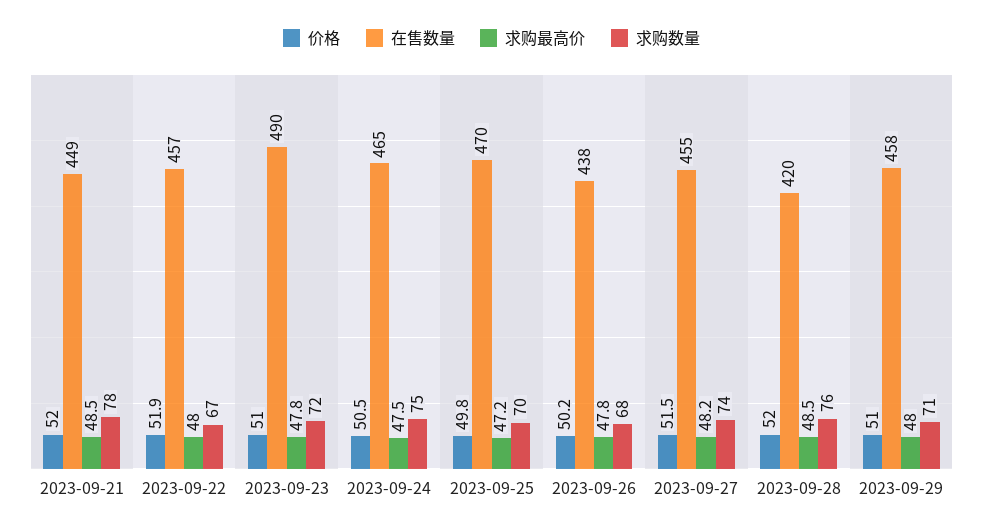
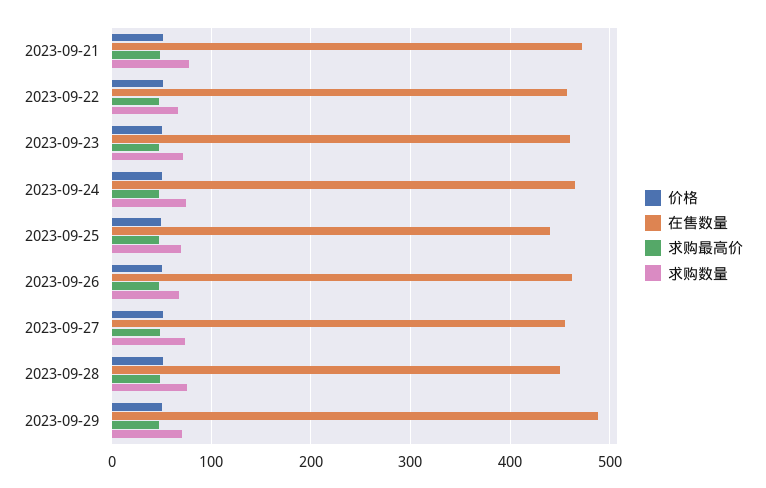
  {
    "价格": {
      "2023-09-21": 52,
      "2023-09-22": 51.9,
      "2023-09-23": 51,
      "2023-09-24": 50.5,
      "2023-09-25": 49.8,
      "2023-09-26": 50.2,
      "2023-09-27": 51.5,
      "2023-09-28": 52,
      "2023-09-29": 51
    },
    "在售数量": {
-     "2023-09-21": 449,
+     "2023-09-21": 470,
      "2023-09-22": 457,
-     "2023-09-23": 490,
+     "2023-09-23": 460,
      "2023-09-24": 465,
-     "2023-09-25": 470,
+     "2023-09-25": 440,
-     "2023-09-26": 438,
+     "2023-09-26": 460,
      "2023-09-27": 455,
-     "2023-09-28": 420,
+     "2023-09-28": 450,
-     "2023-09-29": 458
+     "2023-09-29": 490
    },
    "求购最高价": {
      "2023-09-21": 48.5,
      "2023-09-22": 48,
      "2023-09-23": 47.8,
      "2023-09-24": 47.5,
      "2023-09-25": 47.2,
      "2023-09-26": 47.8,
      "2023-09-27": 48.2,
      "2023-09-28": 48.5,
      "2023-09-29": 48
    },
    "求购数量": {
      "2023-09-21": 78,
      "2023-09-22": 67,
      "2023-09-23": 72,
      "2023-09-24": 75,
      "2023-09-25": 70,
      "2023-09-26": 68,
      "2023-09-27": 74,
      "2023-09-28": 76,
      "2023-09-29": 71
    }
  }

